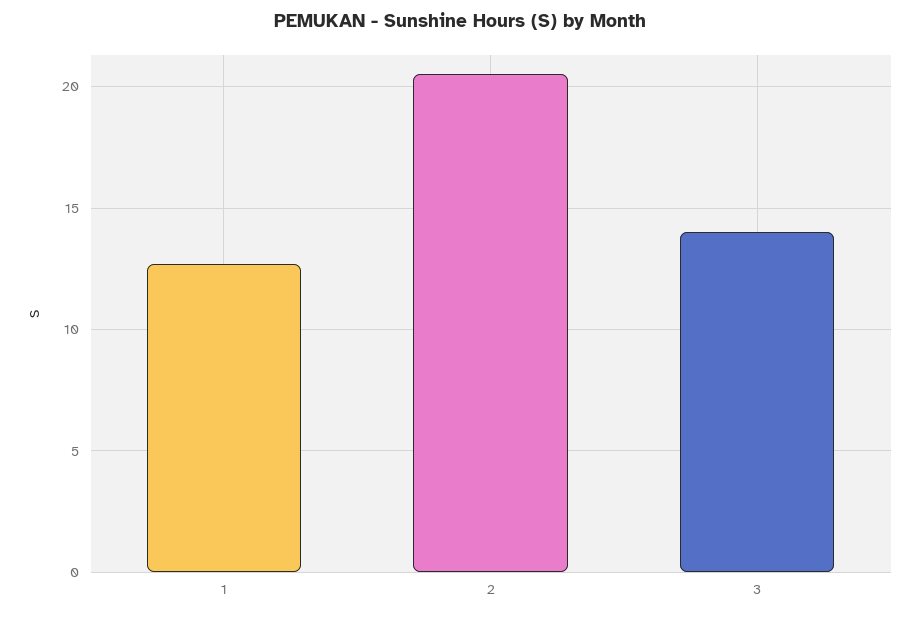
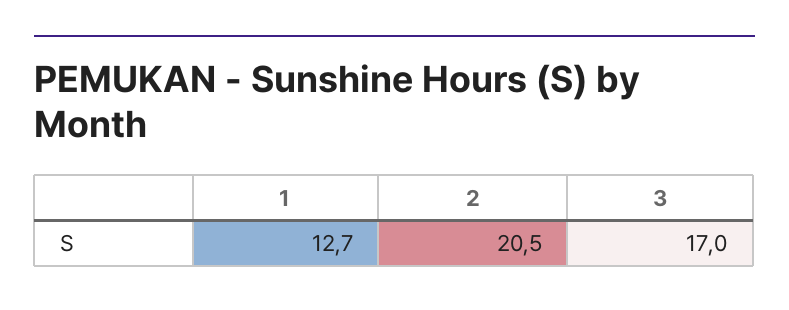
  {
    "1": 12.7,
    "2": 20.5,
-   "3": 14
+   "3": 17
  }

